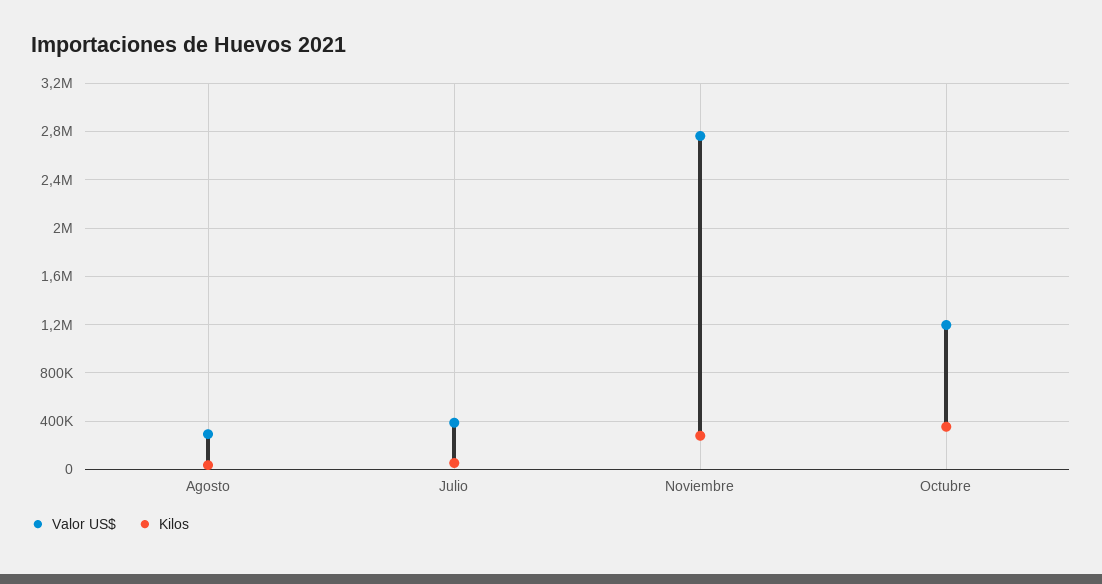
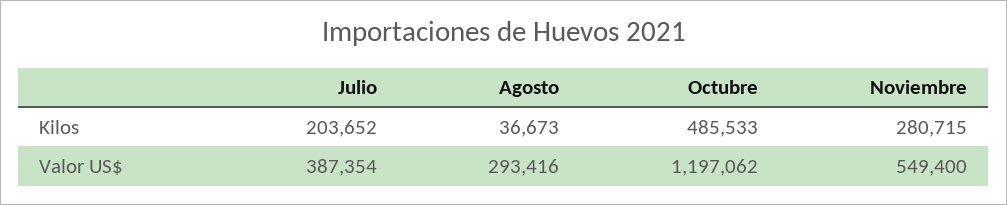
  {
    "Valor US$": {
      "Agosto": 293416,
      "Julio": 387354,
-     "Noviembre": 2750000,
+     "Noviembre": 549400,
      "Octubre": 1197062
    },
    "Kilos": {
      "Agosto": 36673,
-     "Julio": 50000,
+     "Julio": 203652,
      "Noviembre": 280715,
-     "Octubre": 350000
+     "Octubre": 485533
    }
  }

